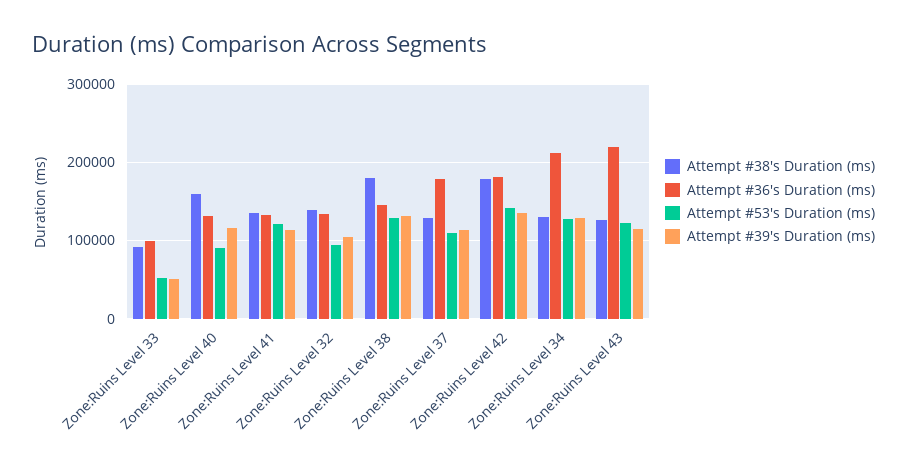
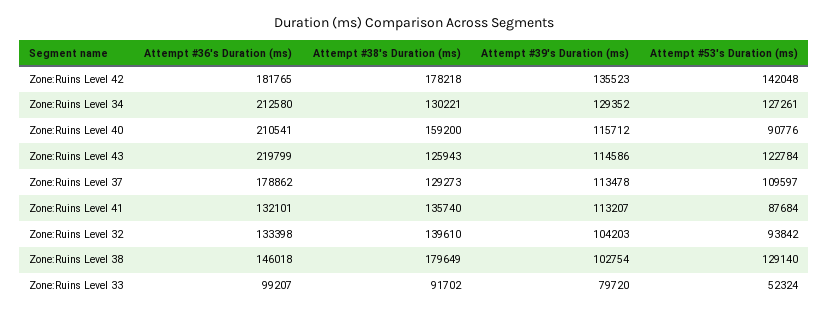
  {
    "Attempt #38's Duration (ms)": {
      "Zone:Ruins Level 33": 91702,
      "Zone:Ruins Level 40": 159200,
      "Zone:Ruins Level 41": 135740,
      "Zone:Ruins Level 32": 139610,
      "Zone:Ruins Level 38": 179649,
      "Zone:Ruins Level 37": 129273,
      "Zone:Ruins Level 42": 178218,
      "Zone:Ruins Level 34": 130221,
      "Zone:Ruins Level 43": 125943
    },
    "Attempt #36's Duration (ms)": {
      "Zone:Ruins Level 33": 99207,
-     "Zone:Ruins Level 40": 130000,
+     "Zone:Ruins Level 40": 210541,
      "Zone:Ruins Level 41": 132101,
      "Zone:Ruins Level 32": 133398,
      "Zone:Ruins Level 38": 146018,
      "Zone:Ruins Level 37": 178862,
      "Zone:Ruins Level 42": 181765,
      "Zone:Ruins Level 34": 212580,
      "Zone:Ruins Level 43": 219799
    },
    "Attempt #53's Duration (ms)": {
      "Zone:Ruins Level 33": 52324,
      "Zone:Ruins Level 40": 90776,
-     "Zone:Ruins Level 41": 120000,
+     "Zone:Ruins Level 41": 87684,
      "Zone:Ruins Level 32": 93842,
      "Zone:Ruins Level 38": 129140,
      "Zone:Ruins Level 37": 109597,
      "Zone:Ruins Level 42": 142048,
      "Zone:Ruins Level 34": 127261,
      "Zone:Ruins Level 43": 122784
    },
    "Attempt #39's Duration (ms)": {
-     "Zone:Ruins Level 33": 50000,
+     "Zone:Ruins Level 33": 79720,
      "Zone:Ruins Level 40": 115712,
      "Zone:Ruins Level 41": 113207,
      "Zone:Ruins Level 32": 104203,
-     "Zone:Ruins Level 38": 130000,
+     "Zone:Ruins Level 38": 102754,
      "Zone:Ruins Level 37": 113478,
      "Zone:Ruins Level 42": 135523,
      "Zone:Ruins Level 34": 129352,
      "Zone:Ruins Level 43": 114586
    }
  }

